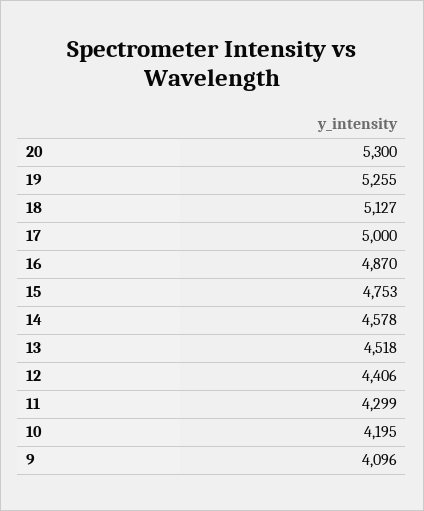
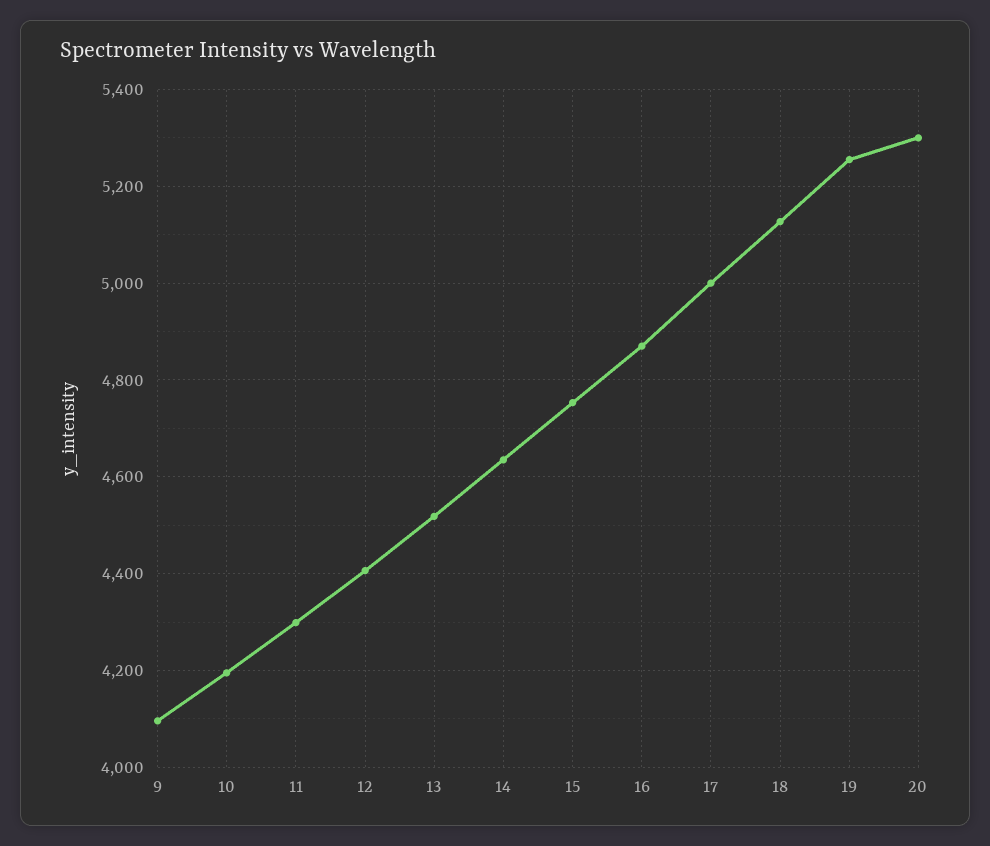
  {
    "20": 5300,
    "19": 5255,
    "18": 5127,
    "17": 5000,
    "16": 4870,
    "15": 4753,
-   "14": 4578,
+   "14": 4640,
    "13": 4518,
    "12": 4406,
    "11": 4299,
    "10": 4195,
    "9": 4096
  }

